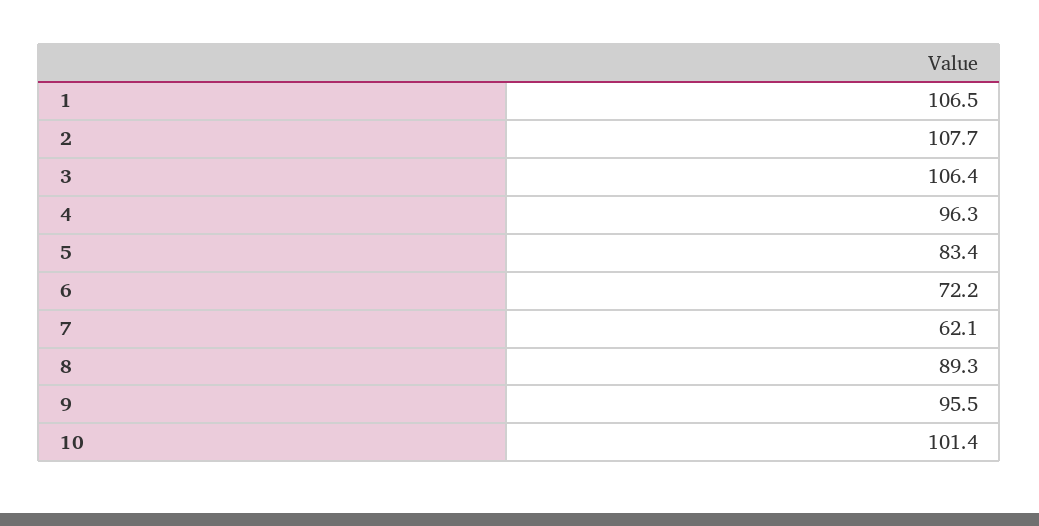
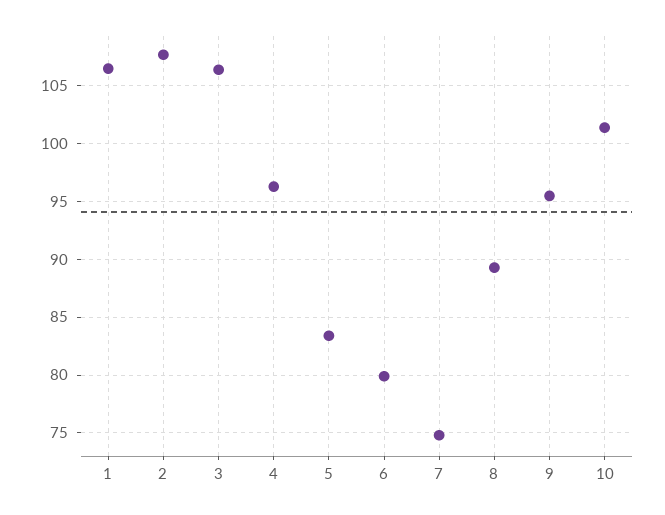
  {
    "1": 106.5,
    "2": 107.7,
    "3": 106.4,
    "4": 96.3,
    "5": 83.4,
-   "6": 72.2,
+   "6": 80,
-   "7": 62.1,
+   "7": 75,
    "8": 89.3,
    "9": 95.5,
    "10": 101.4
  }

